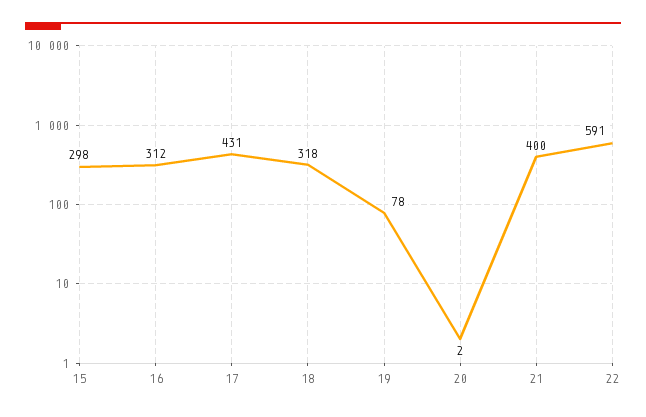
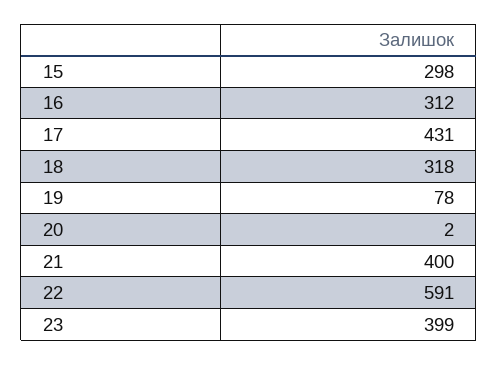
  {
    "15": 298,
    "16": 312,
    "17": 431,
    "18": 318,
    "19": 78,
    "20": 2,
    "21": 400,
-   "22": 591
+   "22": 591,
+   "23": 399
  }

